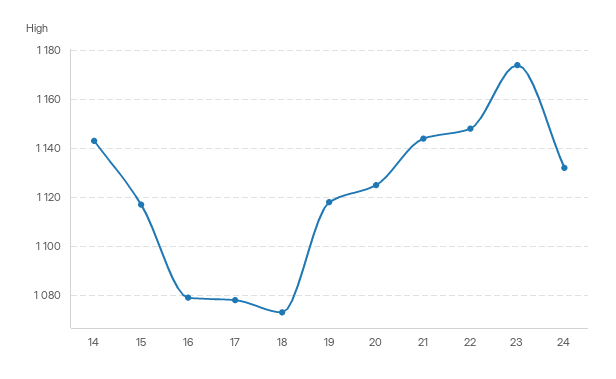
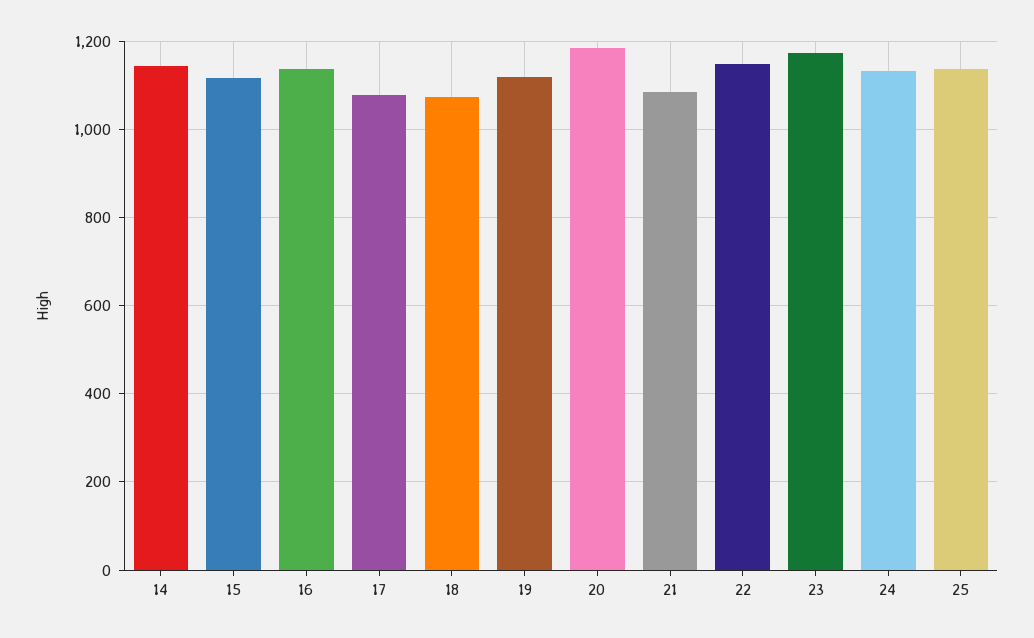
  {
    "14": 1145,
    "15": 1115,
-   "16": 1080,
+   "16": 1140,
    "17": 1080,
    "18": 1075,
    "19": 1120,
-   "20": 1125,
+   "20": 1180,
-   "21": 1145,
+   "21": 1080,
    "22": 1150,
    "23": 1175,
-   "24": 1130
+   "24": 1130,
+   "25": 1140
  }

